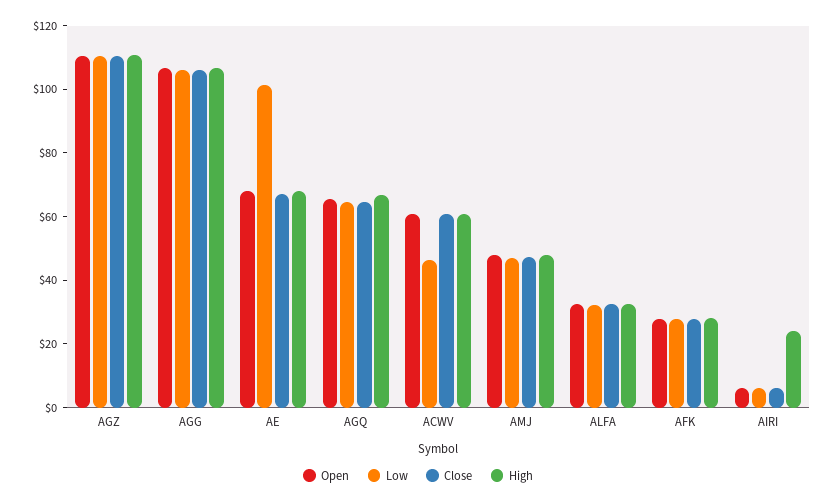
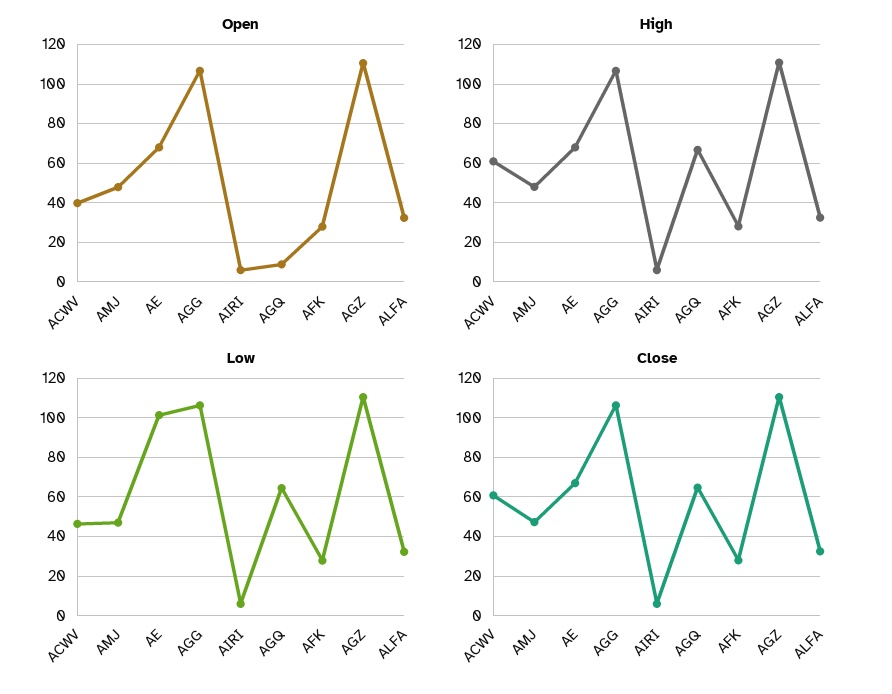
  {
    "Open": {
      "AGZ": 110,
      "AGG": 105,
      "AE": 70,
-     "AGQ": 65,
+     "AGQ": 10,
-     "ACWV": 60,
+     "ACWV": 40,
      "AMJ": 50,
      "ALFA": 30,
      "AFK": 30,
      "AIRI": 5
    },
    "Low": {
      "AGZ": 110,
      "AGG": 105,
      "AE": 100,
      "AGQ": 65,
      "ACWV": 45,
      "AMJ": 45,
      "ALFA": 30,
      "AFK": 30,
      "AIRI": 5
    },
    "Close": {
      "AGZ": 110,
      "AGG": 105,
      "AE": 65,
      "AGQ": 65,
      "ACWV": 60,
      "AMJ": 45,
      "ALFA": 35,
      "AFK": 30,
      "AIRI": 5
    },
    "High": {
      "AGZ": 110,
      "AGG": 105,
      "AE": 70,
      "AGQ": 65,
      "ACWV": 60,
      "AMJ": 50,
      "ALFA": 35,
      "AFK": 30,
-     "AIRI": 25
+     "AIRI": 5
    }
  }

